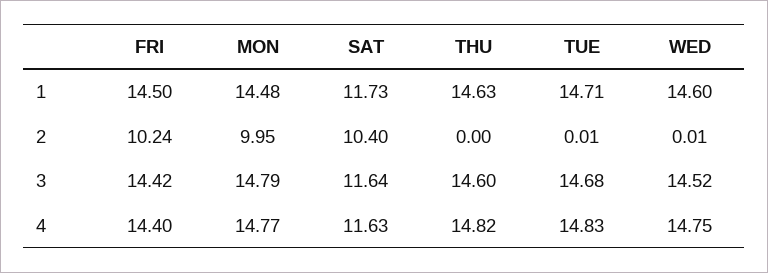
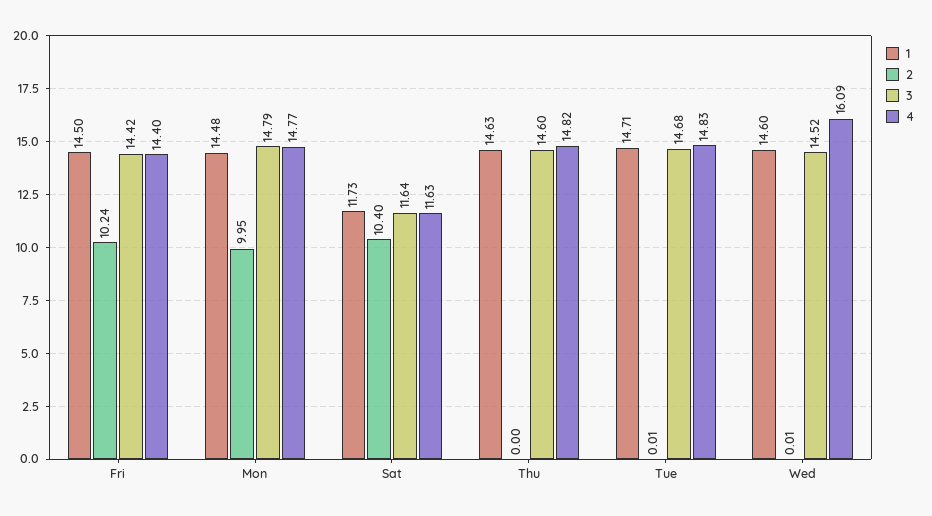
  {
    "1": {
      "FRI": 14.5,
      "MON": 14.48,
      "SAT": 11.73,
      "THU": 14.63,
      "TUE": 14.71,
      "WED": 14.6
    },
    "2": {
      "FRI": 10.24,
      "MON": 9.95,
      "SAT": 10.4,
      "THU": 0,
      "TUE": 0.01,
      "WED": 0.01
    },
    "3": {
      "FRI": 14.42,
      "MON": 14.79,
      "SAT": 11.64,
      "THU": 14.6,
      "TUE": 14.68,
      "WED": 14.52
    },
    "4": {
      "FRI": 14.4,
      "MON": 14.77,
      "SAT": 11.63,
      "THU": 14.82,
      "TUE": 14.83,
-     "WED": 14.75
+     "WED": 16.09
    }
  }

